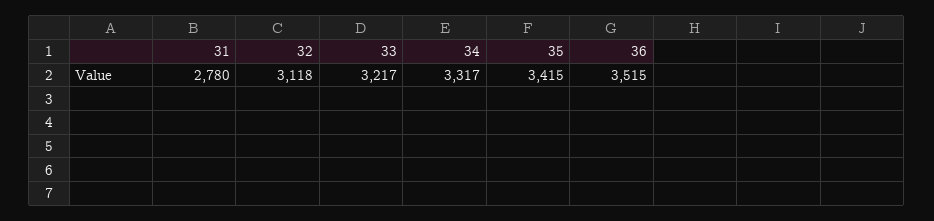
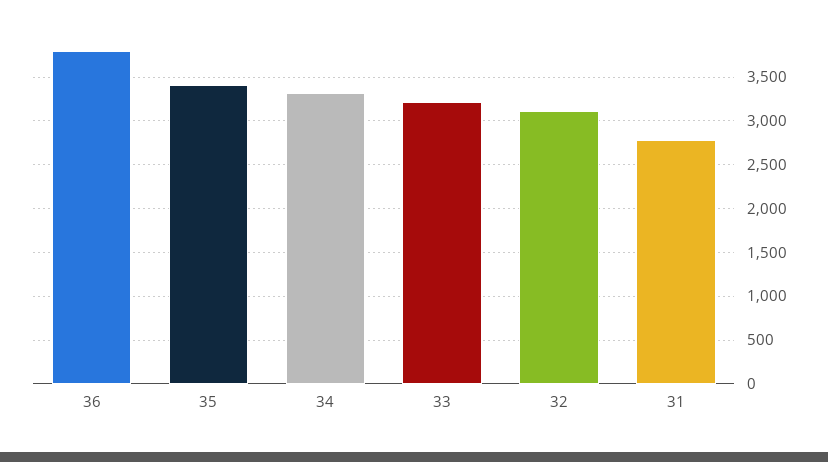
  {
    "31": 2780,
    "32": 3118,
    "33": 3217,
    "34": 3317,
    "35": 3415,
-   "36": 3515
+   "36": 3800
  }

